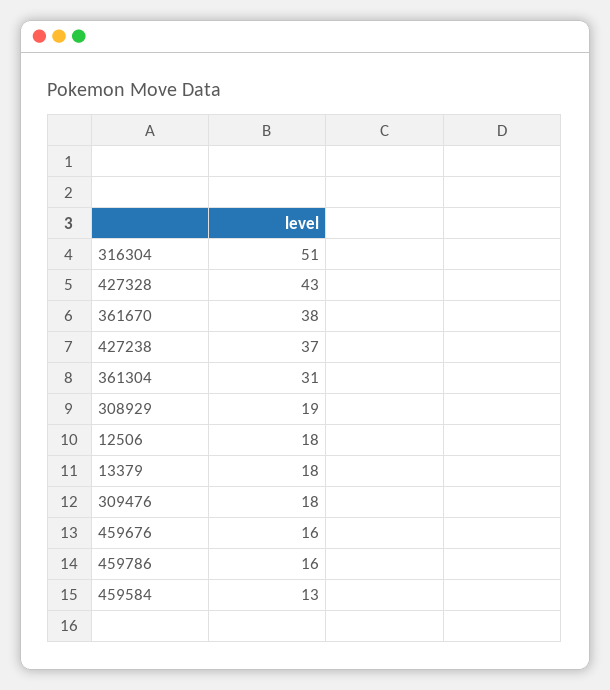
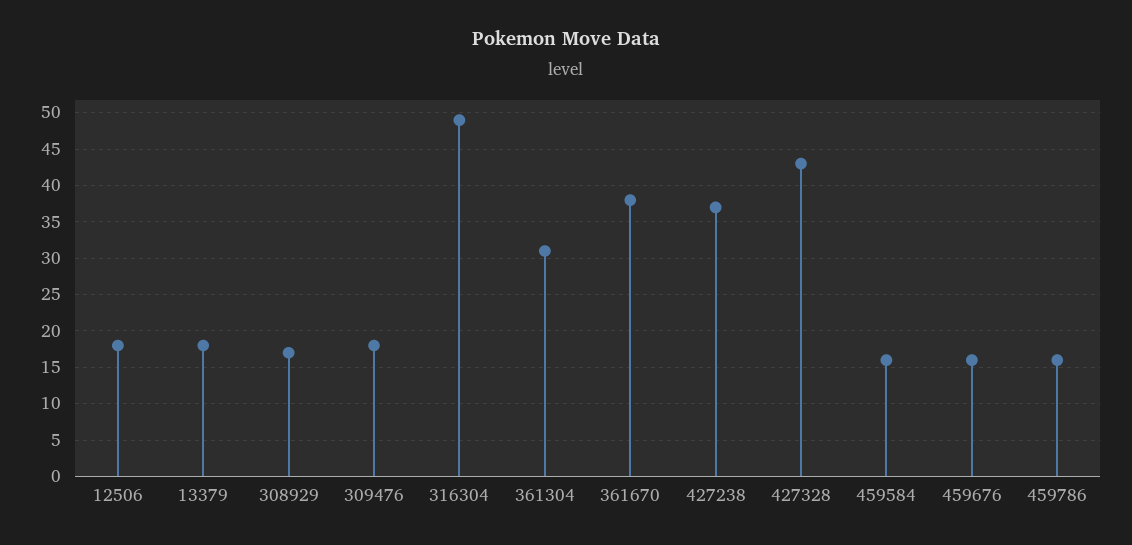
  {
-   "316304": 51,
+   "316304": 49,
    "427328": 43,
    "361670": 38,
    "427238": 37,
    "361304": 31,
-   "308929": 19,
+   "308929": 17,
    "12506": 18,
    "13379": 18,
    "309476": 18,
    "459676": 16,
    "459786": 16,
-   "459584": 13
+   "459584": 16
  }

